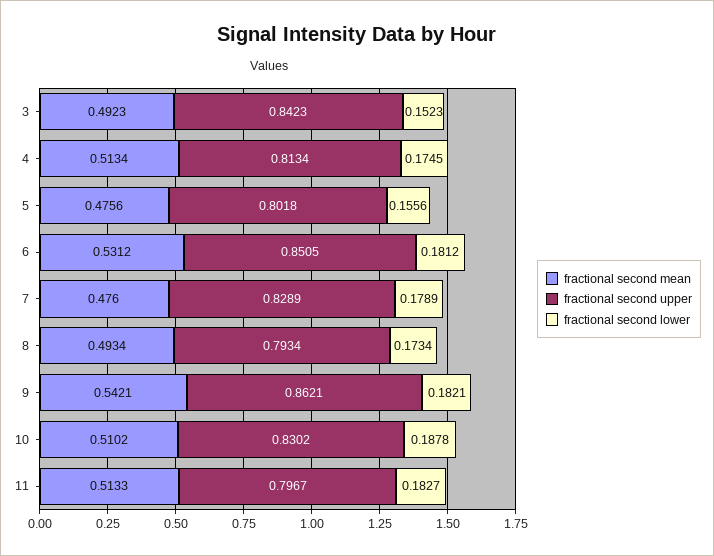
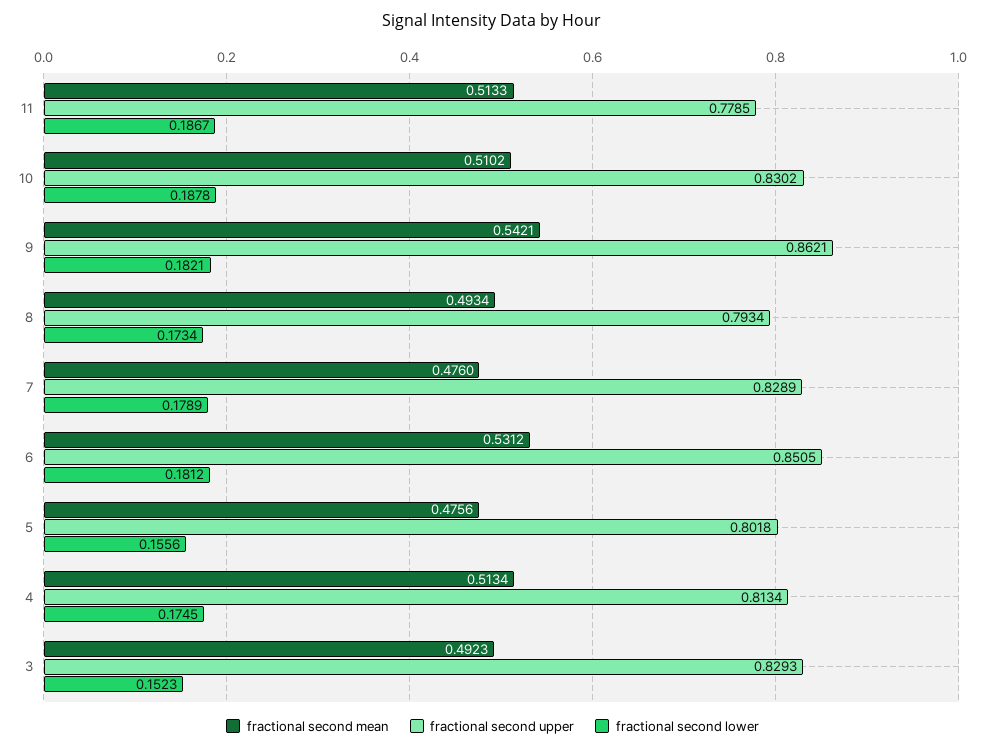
  {
    "fractional second mean": {
      "3": 0.4923,
      "4": 0.5134,
      "5": 0.4756,
      "6": 0.5312,
      "7": 0.476,
      "8": 0.4934,
      "9": 0.5421,
      "10": 0.5102,
      "11": 0.5133
    },
    "fractional second upper": {
-     "3": 0.8423,
+     "3": 0.8293,
      "4": 0.8134,
      "5": 0.8018,
      "6": 0.8505,
      "7": 0.8289,
      "8": 0.7934,
      "9": 0.8621,
      "10": 0.8302,
-     "11": 0.7967
+     "11": 0.7785
    },
    "fractional second lower": {
      "3": 0.1523,
      "4": 0.1745,
      "5": 0.1556,
      "6": 0.1812,
      "7": 0.1789,
      "8": 0.1734,
      "9": 0.1821,
      "10": 0.1878,
-     "11": 0.1827
+     "11": 0.1867
    }
  }

